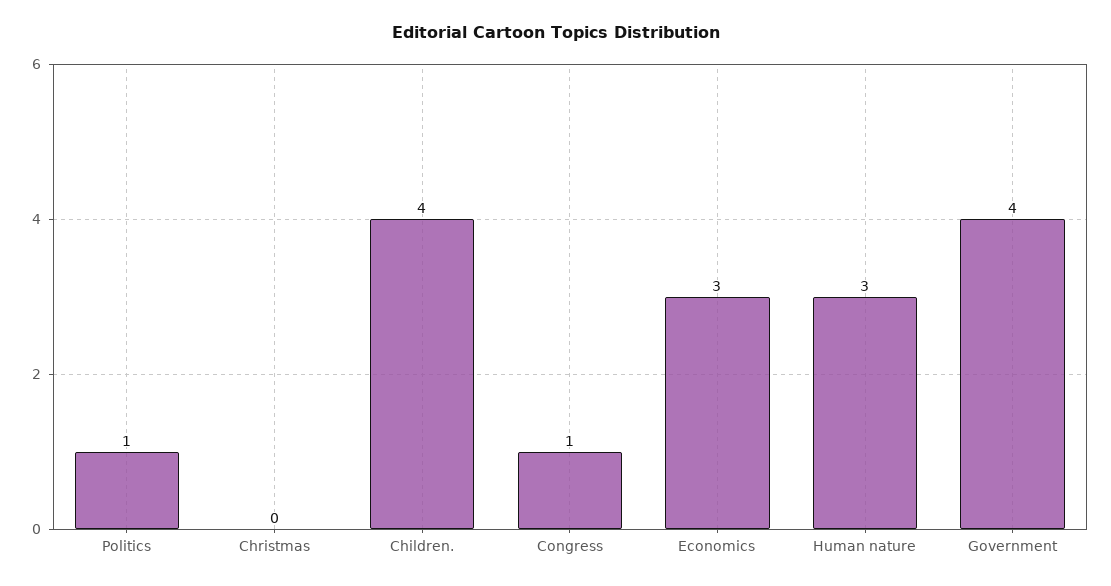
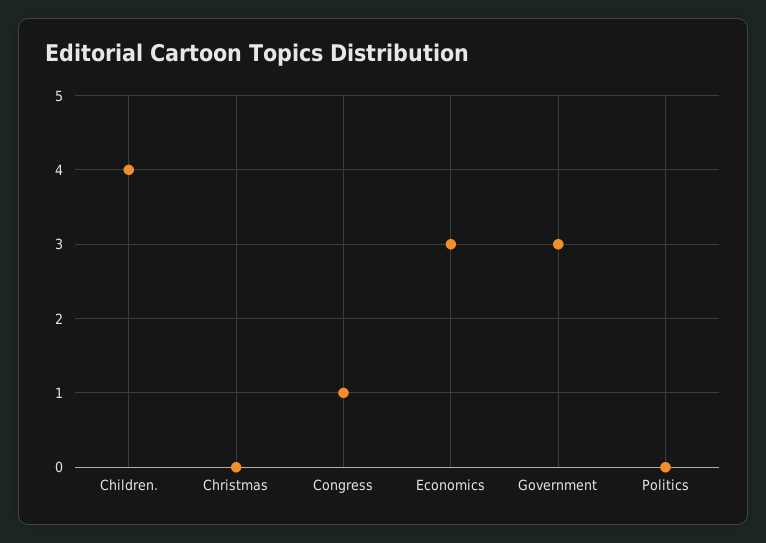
  {
-   "Politics": 1,
+   "Politics": 0,
    "Christmas": 0,
    "Children.": 4,
    "Congress": 1,
    "Economics": 3,
-   "Human nature": 3,
-   "Government": 4
+   "Government": 3
  }

